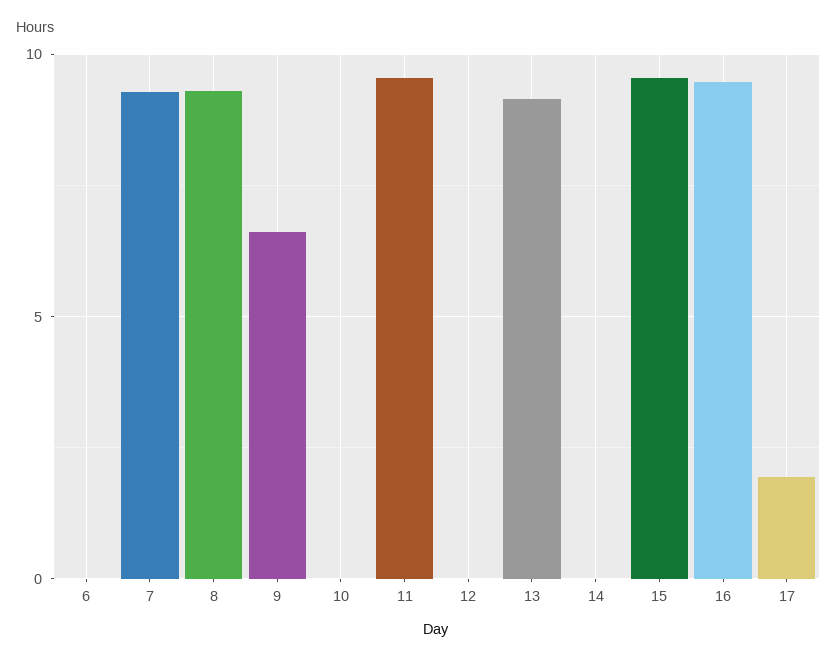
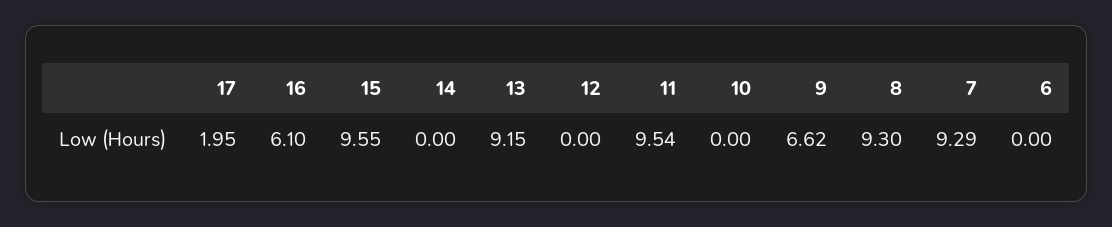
  {
    "6": 0,
    "7": 9.29,
    "8": 9.3,
    "9": 6.62,
    "10": 0,
    "11": 9.54,
    "12": 0,
    "13": 9.15,
    "14": 0,
    "15": 9.55,
-   "16": 9.5,
+   "16": 6.1,
    "17": 1.95
  }

